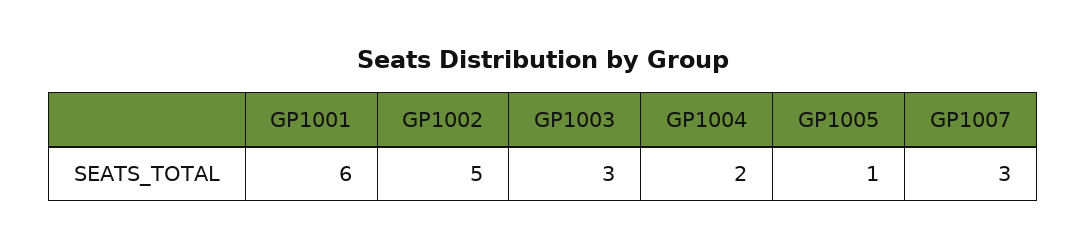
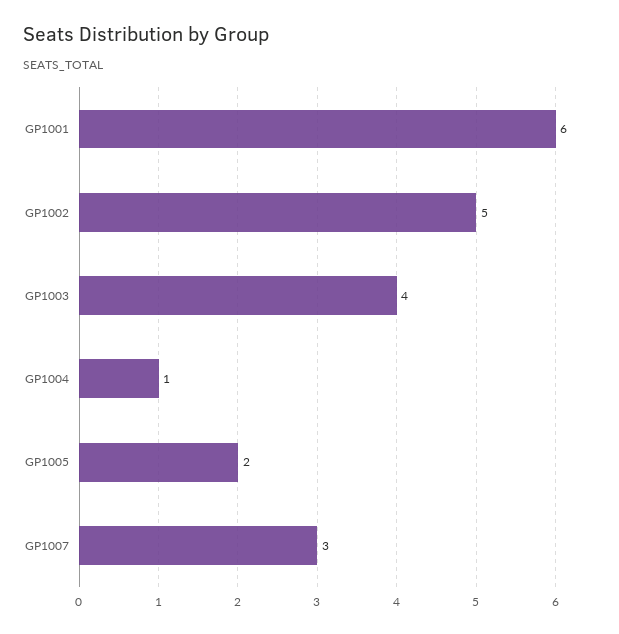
  {
    "GP1001": 6,
    "GP1002": 5,
-   "GP1003": 3,
+   "GP1003": 4,
-   "GP1004": 2,
+   "GP1004": 1,
-   "GP1005": 1,
+   "GP1005": 2,
    "GP1007": 3
  }

